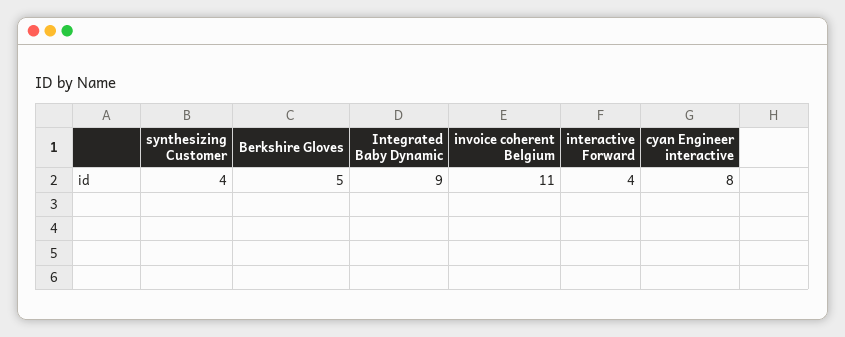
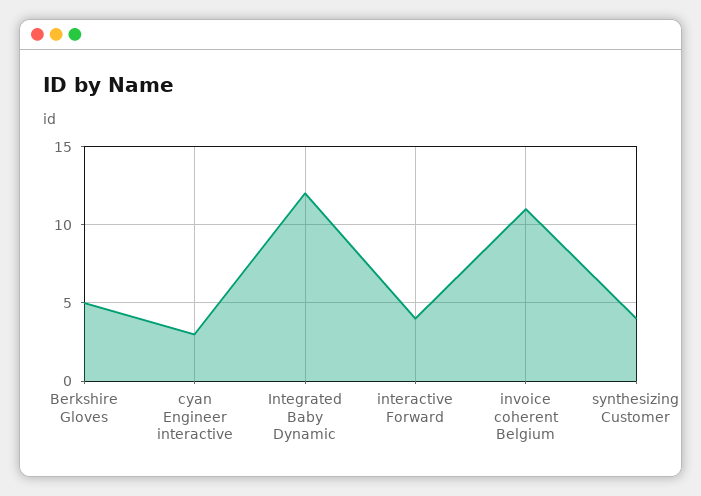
  {
    "synthesizing Customer": 4,
    "Berkshire Gloves": 5,
-   "Integrated Baby Dynamic": 9,
+   "Integrated Baby Dynamic": 12,
    "invoice coherent Belgium": 11,
    "interactive Forward": 4,
-   "cyan Engineer interactive": 8
+   "cyan Engineer interactive": 3
  }

